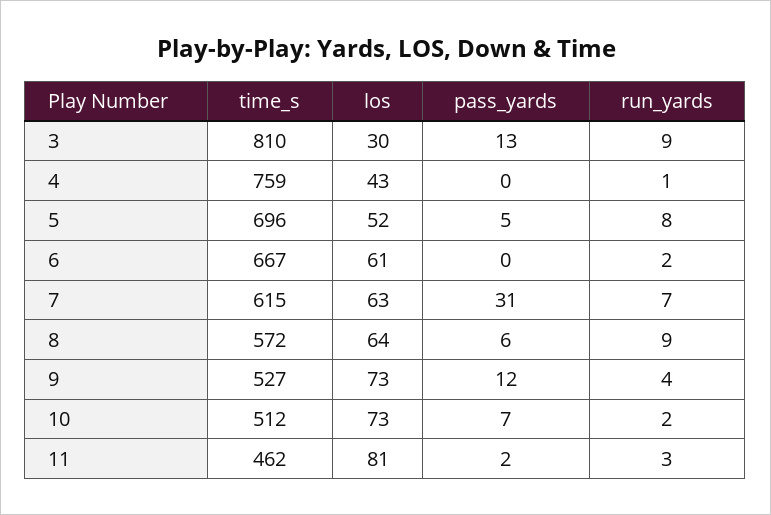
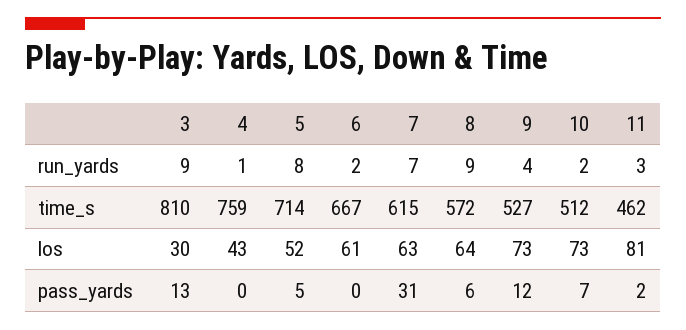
  {
    "time_s": {
      "3": 810,
      "4": 759,
-     "5": 696,
+     "5": 714,
      "6": 667,
      "7": 615,
      "8": 572,
      "9": 527,
      "10": 512,
      "11": 462
    },
    "los": {
      "3": 30,
      "4": 43,
      "5": 52,
      "6": 61,
      "7": 63,
      "8": 64,
      "9": 73,
      "10": 73,
      "11": 81
    },
    "pass_yards": {
      "3": 13,
      "4": 0,
      "5": 5,
      "6": 0,
      "7": 31,
      "8": 6,
      "9": 12,
      "10": 7,
      "11": 2
    },
    "run_yards": {
      "3": 9,
      "4": 1,
      "5": 8,
      "6": 2,
      "7": 7,
      "8": 9,
      "9": 4,
      "10": 2,
      "11": 3
    }
  }

